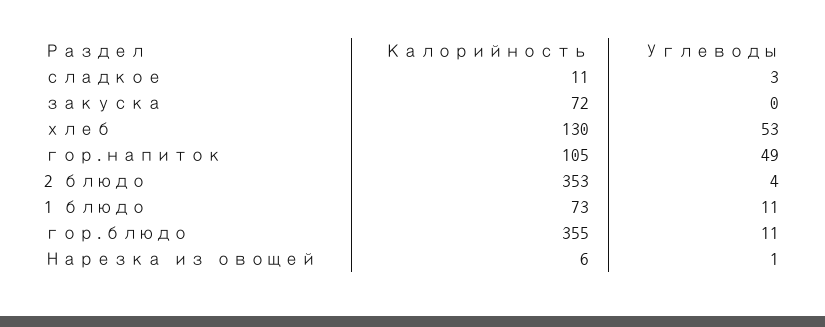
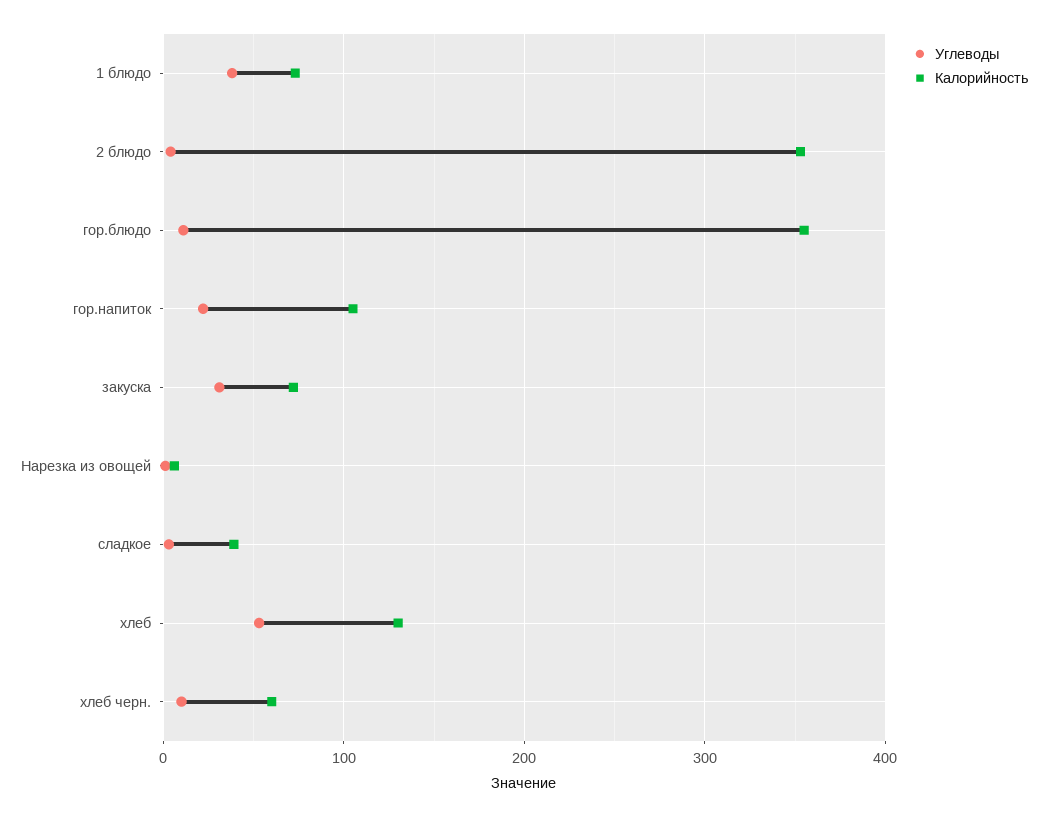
  {
    "Калорийность": {
-     "сладкое": 11,
+     "сладкое": 40,
      "закуска": 72,
      "хлеб": 130,
      "гор.напиток": 105,
      "2 блюдо": 353,
      "1 блюдо": 73,
      "гор.блюдо": 355,
-     "Нарезка из овощей": 6
+     "Нарезка из овощей": 6,
+     "хлеб черн.": 60
    },
    "Углеводы": {
      "сладкое": 3,
-     "закуска": 0,
+     "закуска": 30,
      "хлеб": 53,
-     "гор.напиток": 49,
+     "гор.напиток": 20,
      "2 блюдо": 4,
-     "1 блюдо": 11,
+     "1 блюдо": 40,
      "гор.блюдо": 11,
-     "Нарезка из овощей": 1
+     "Нарезка из овощей": 1,
+     "хлеб черн.": 10
    }
  }

